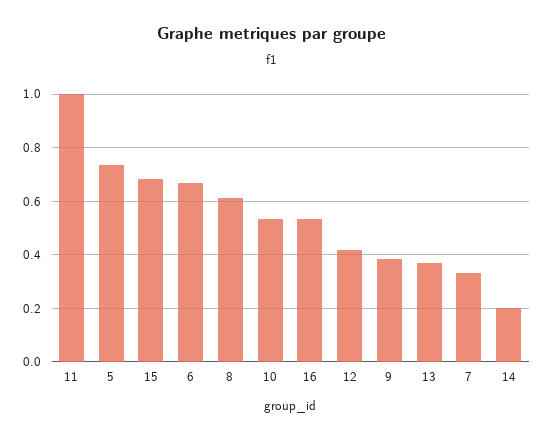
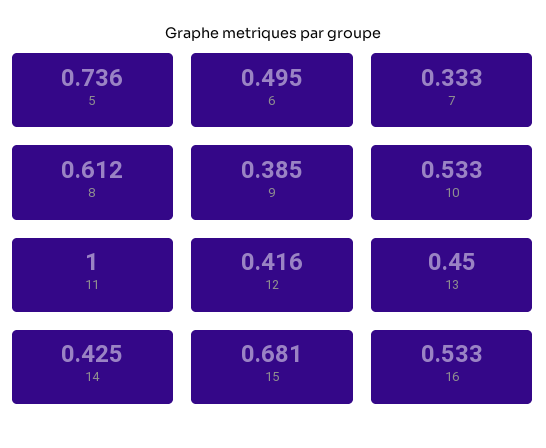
  {
    "11": 1,
    "5": 0.736,
    "15": 0.681,
-   "6": 0.675,
+   "6": 0.495,
    "8": 0.612,
    "10": 0.533,
    "16": 0.533,
    "12": 0.416,
    "9": 0.385,
-   "13": 0.375,
+   "13": 0.45,
    "7": 0.333,
-   "14": 0.2
+   "14": 0.425
  }

